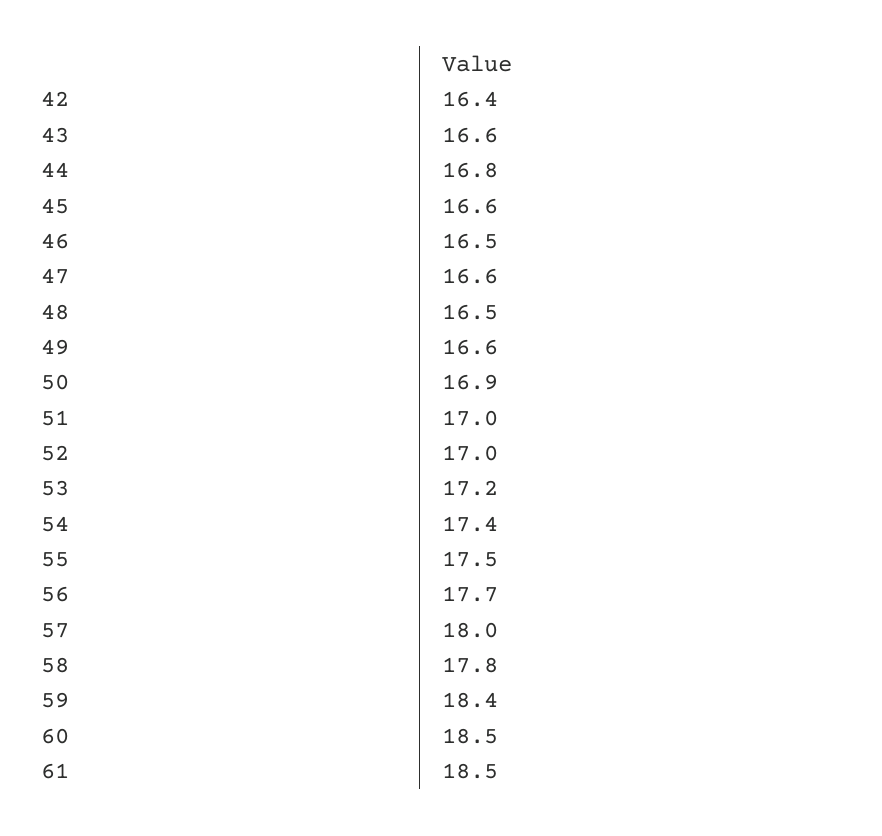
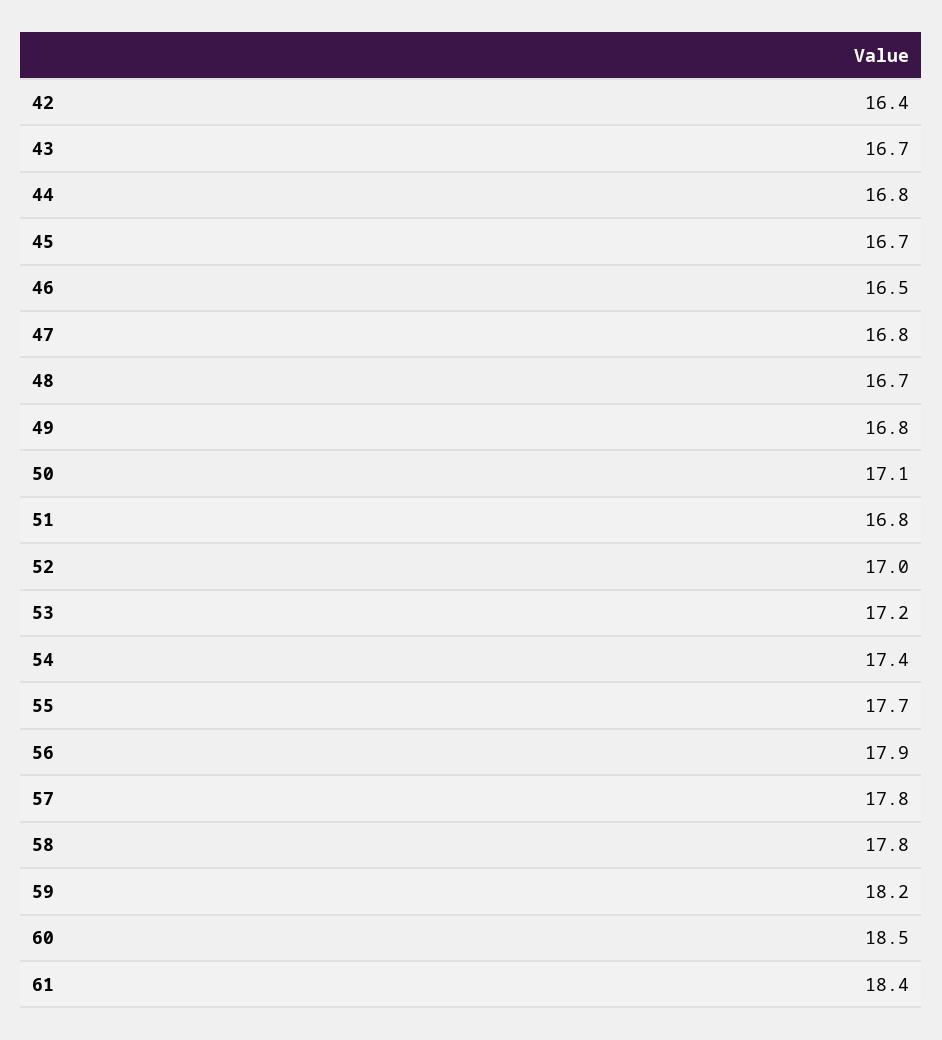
  {
    "42": 16.4,
-   "43": 16.6,
+   "43": 16.7,
    "44": 16.8,
-   "45": 16.6,
+   "45": 16.7,
    "46": 16.5,
-   "47": 16.6,
+   "47": 16.8,
-   "48": 16.5,
+   "48": 16.7,
-   "49": 16.6,
+   "49": 16.8,
-   "50": 16.9,
+   "50": 17.1,
-   "51": 17,
+   "51": 16.8,
    "52": 17,
    "53": 17.2,
    "54": 17.4,
-   "55": 17.5,
+   "55": 17.7,
-   "56": 17.7,
+   "56": 17.9,
-   "57": 18,
+   "57": 17.8,
    "58": 17.8,
-   "59": 18.4,
+   "59": 18.2,
    "60": 18.5,
-   "61": 18.5
+   "61": 18.4
  }

